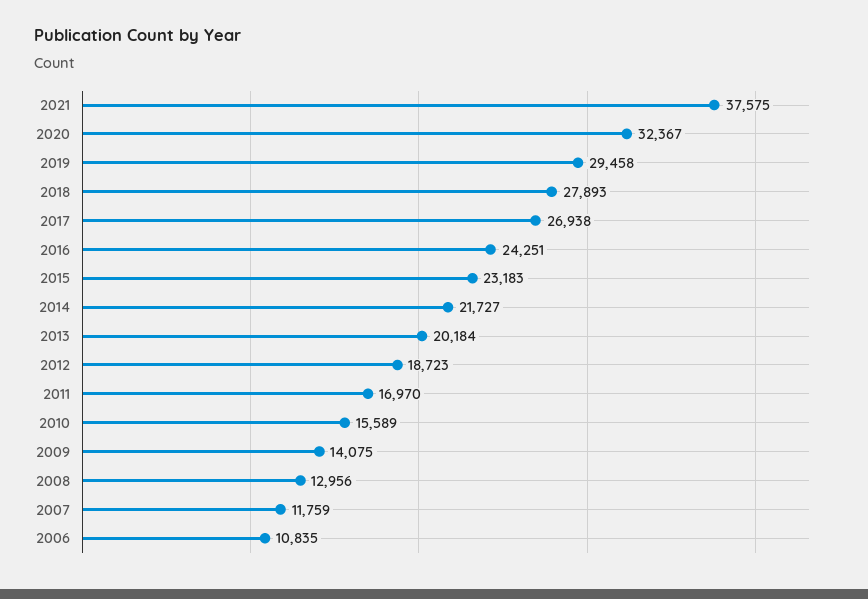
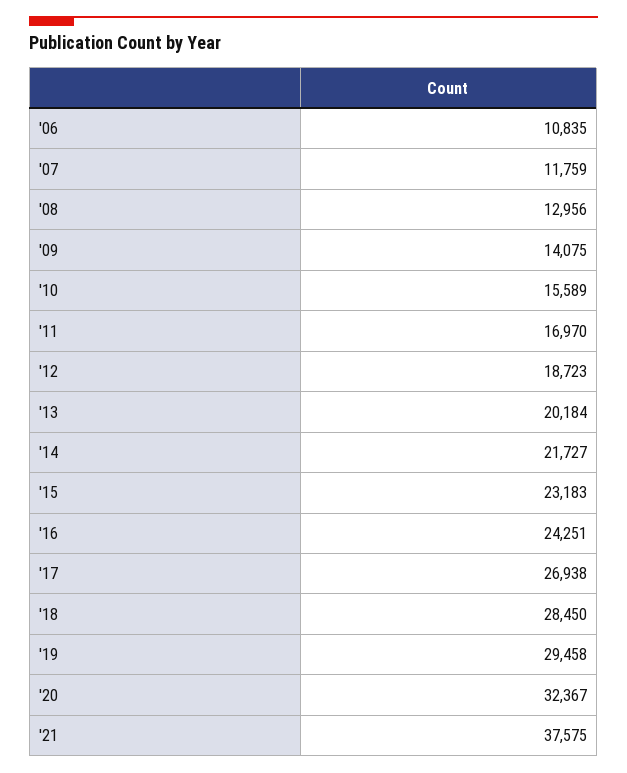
  {
    "2021": 37575,
    "2020": 32367,
    "2019": 29458,
-   "2018": 27893,
+   "2018": 28450,
    "2017": 26938,
    "2016": 24251,
    "2015": 23183,
    "2014": 21727,
    "2013": 20184,
    "2012": 18723,
    "2011": 16970,
    "2010": 15589,
    "2009": 14075,
    "2008": 12956,
    "2007": 11759,
    "2006": 10835
  }

